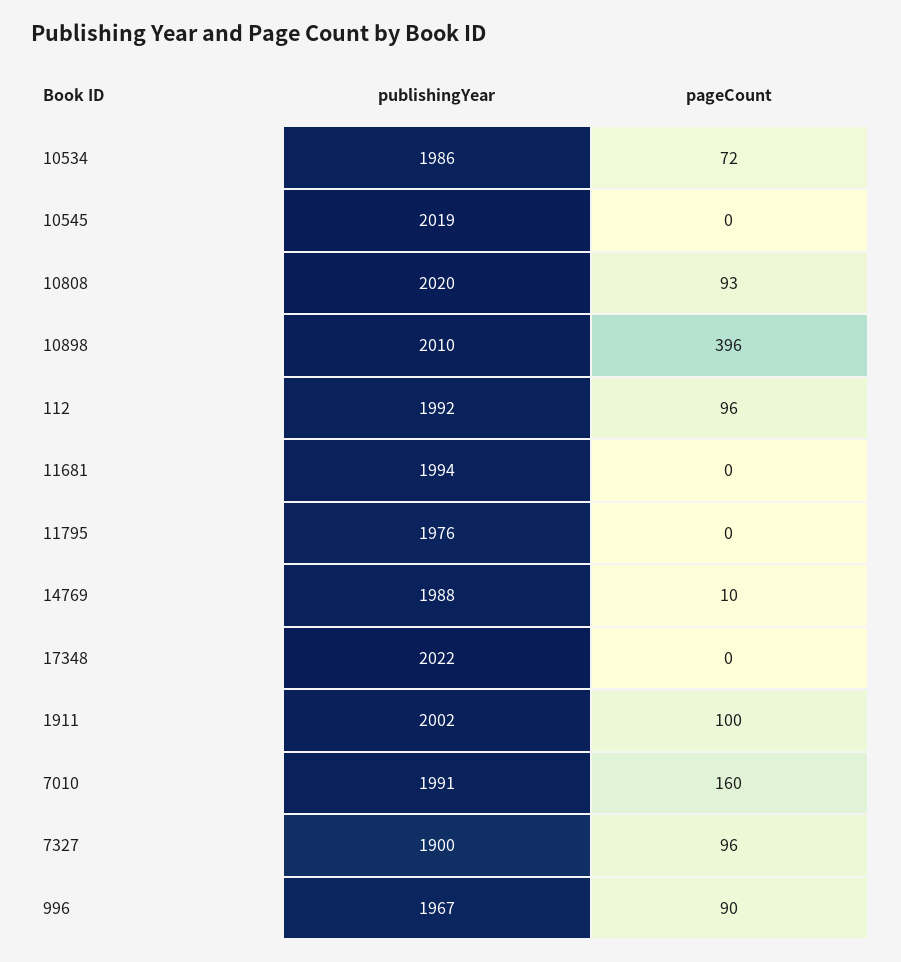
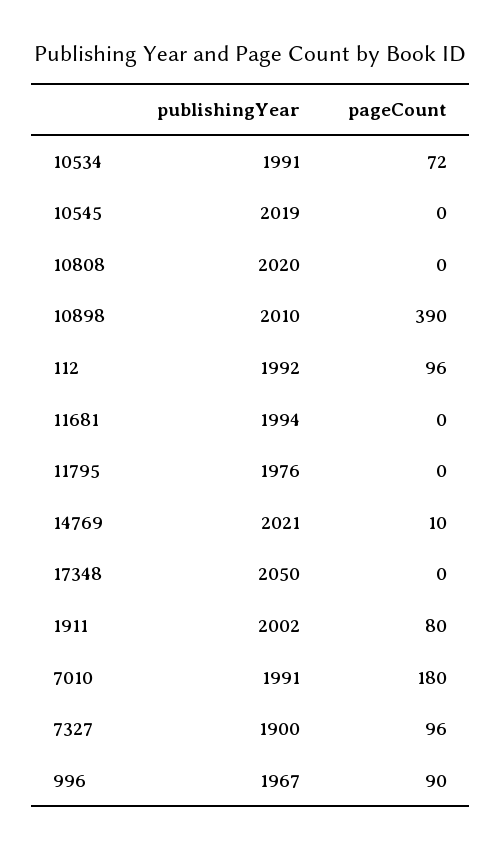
  {
    "publishingYear": {
-     "10534": 1986,
+     "10534": 1991,
      "10545": 2019,
      "10808": 2020,
      "10898": 2010,
      "112": 1992,
      "11681": 1994,
      "11795": 1976,
-     "14769": 1988,
+     "14769": 2021,
-     "17348": 2022,
+     "17348": 2050,
      "1911": 2002,
      "7010": 1991,
      "7327": 1900,
      "996": 1967
    },
    "pageCount": {
      "10534": 72,
      "10545": 0,
-     "10808": 93,
+     "10808": 0,
-     "10898": 396,
+     "10898": 390,
      "112": 96,
      "11681": 0,
      "11795": 0,
      "14769": 10,
      "17348": 0,
-     "1911": 100,
+     "1911": 80,
-     "7010": 160,
+     "7010": 180,
      "7327": 96,
      "996": 90
    }
  }

